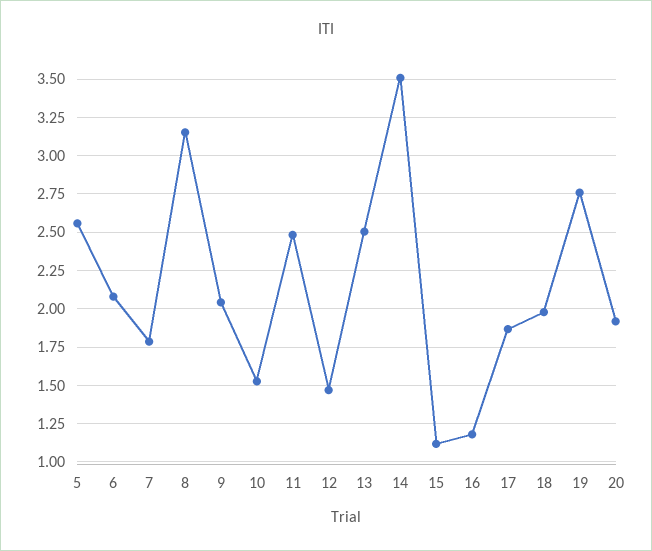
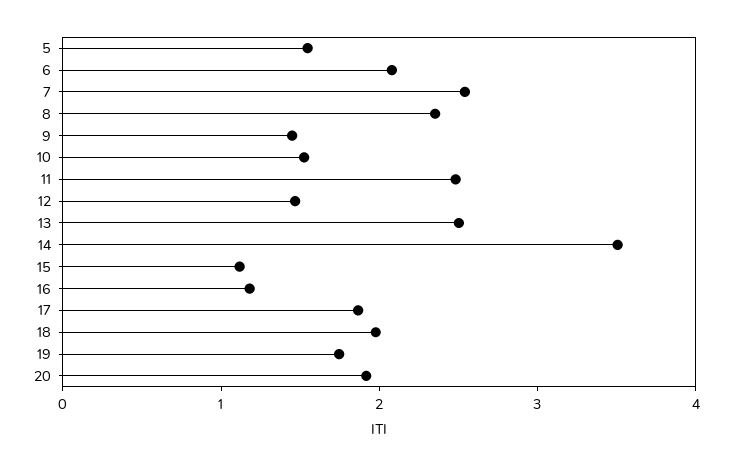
  {
-   "5": 2.55,
+   "5": 1.6,
    "6": 2.1,
-   "7": 1.8,
+   "7": 2.6,
-   "8": 3.15,
+   "8": 2.4,
-   "9": 2.05,
+   "9": 1.4,
    "10": 1.55,
    "11": 2.5,
    "12": 1.45,
    "13": 2.5,
    "14": 3.5,
    "15": 1.1,
    "16": 1.2,
    "17": 1.85,
    "18": 2,
-   "19": 2.75,
+   "19": 1.8,
    "20": 1.9
  }

